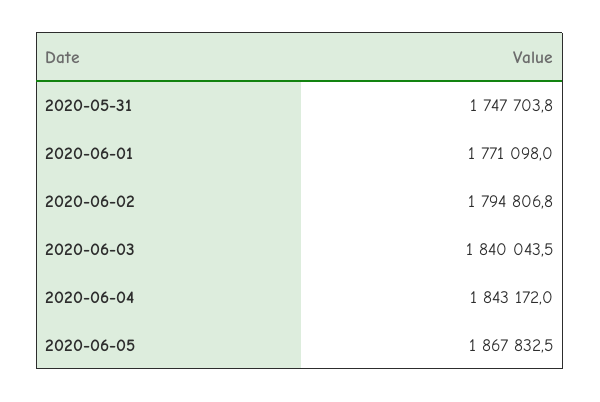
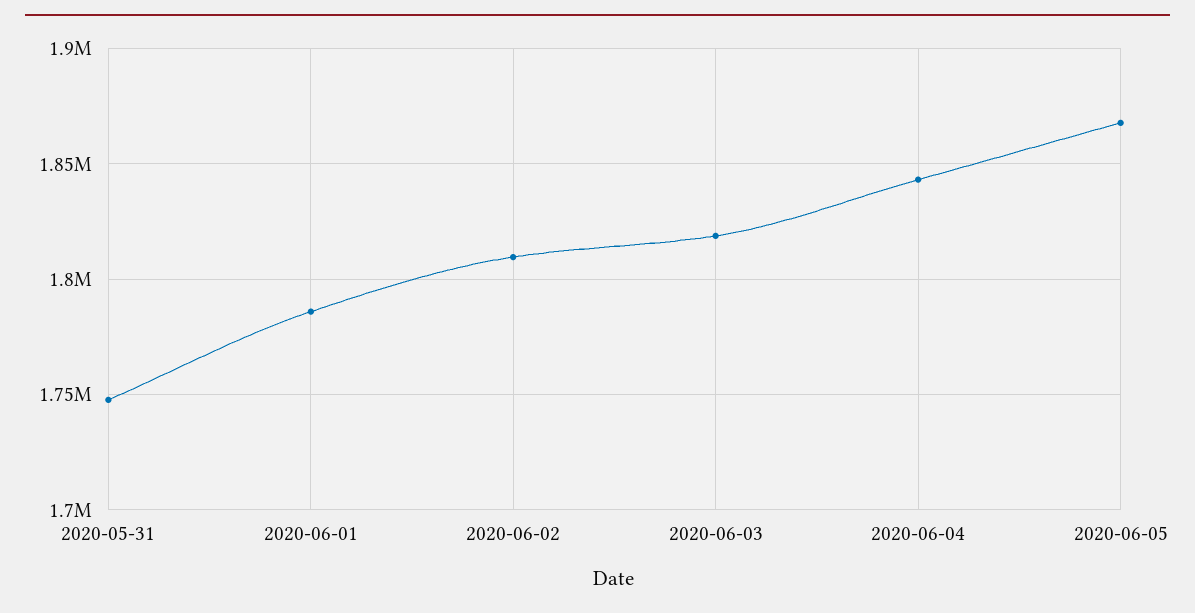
  {
    "2020-05-31": 1747703.8,
-   "2020-06-01": 1771098,
+   "2020-06-01": 1785000,
-   "2020-06-02": 1794806.8,
+   "2020-06-02": 1810000,
-   "2020-06-03": 1840043.5,
+   "2020-06-03": 1820000,
    "2020-06-04": 1843172,
    "2020-06-05": 1867832.5
  }

